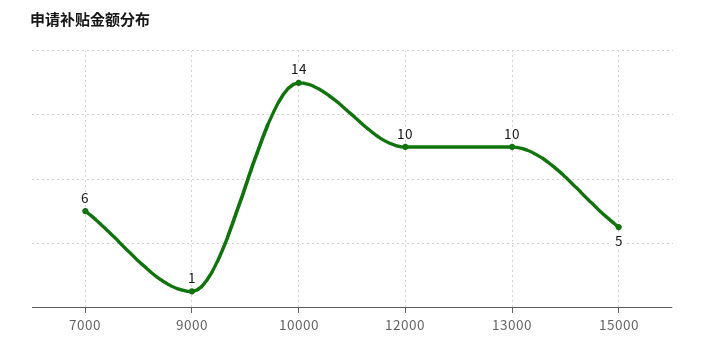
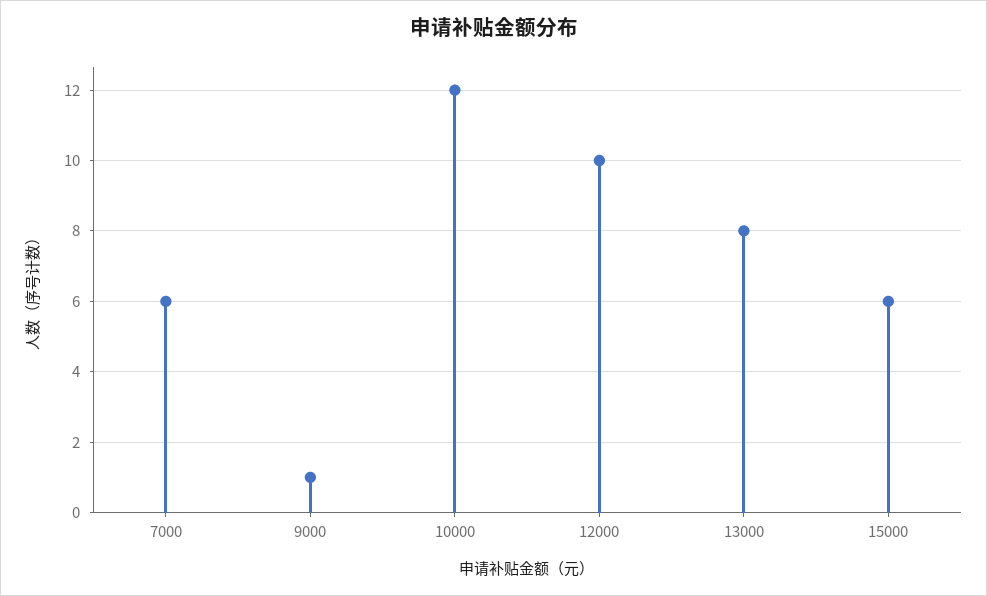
  {
    "7000": 6,
    "9000": 1,
-   "10000": 14,
+   "10000": 12,
    "12000": 10,
-   "13000": 10,
+   "13000": 8,
-   "15000": 5
+   "15000": 6
  }

